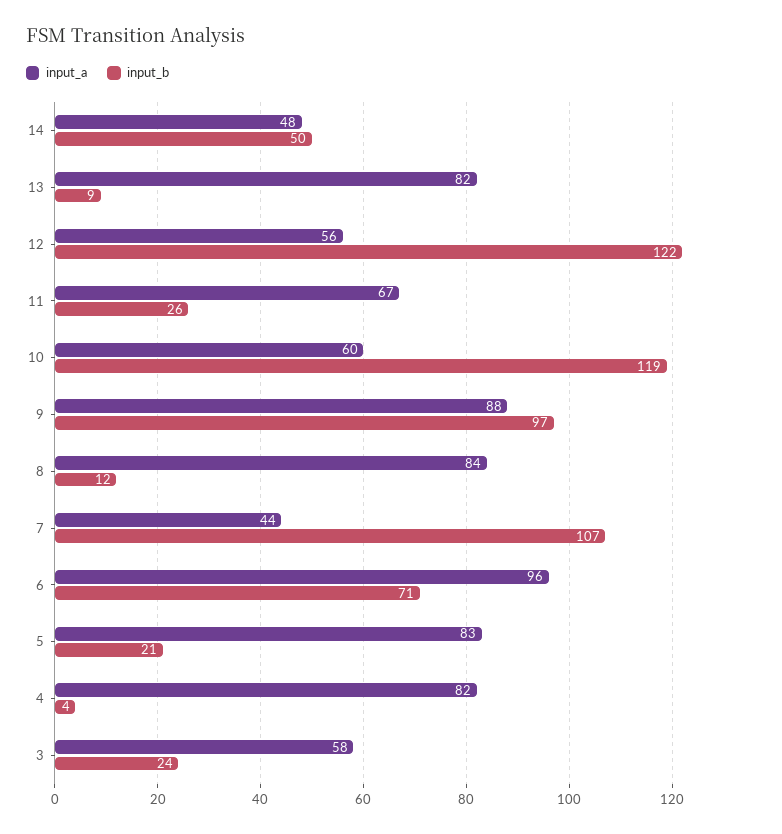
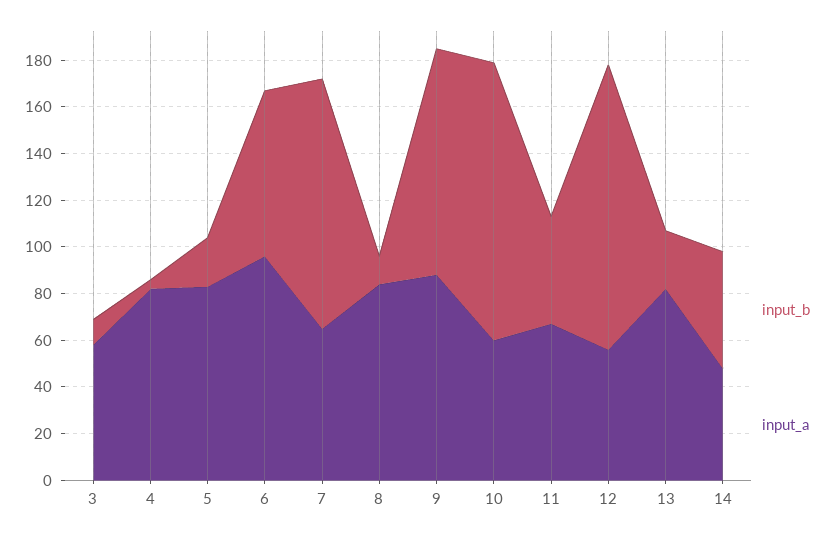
  {
    "input_a": {
      "14": 48,
      "13": 82,
      "12": 56,
      "11": 67,
      "10": 60,
      "9": 88,
      "8": 84,
-     "7": 44,
+     "7": 65,
      "6": 96,
      "5": 83,
      "4": 82,
      "3": 58
    },
    "input_b": {
      "14": 50,
-     "13": 9,
+     "13": 25,
      "12": 122,
-     "11": 26,
+     "11": 45,
      "10": 119,
      "9": 97,
      "8": 12,
      "7": 107,
      "6": 71,
      "5": 21,
      "4": 4,
-     "3": 24
+     "3": 10
    }
  }

